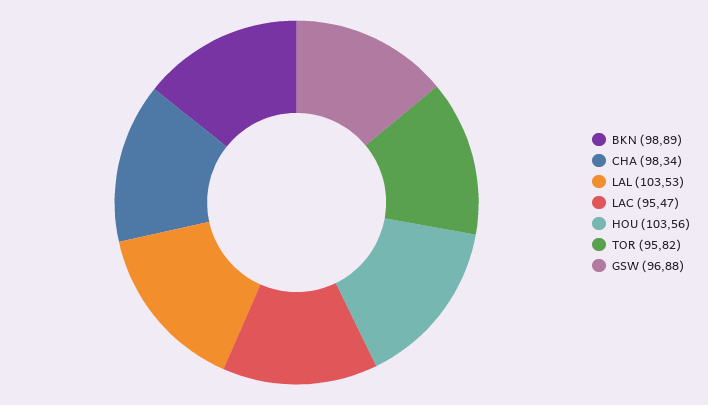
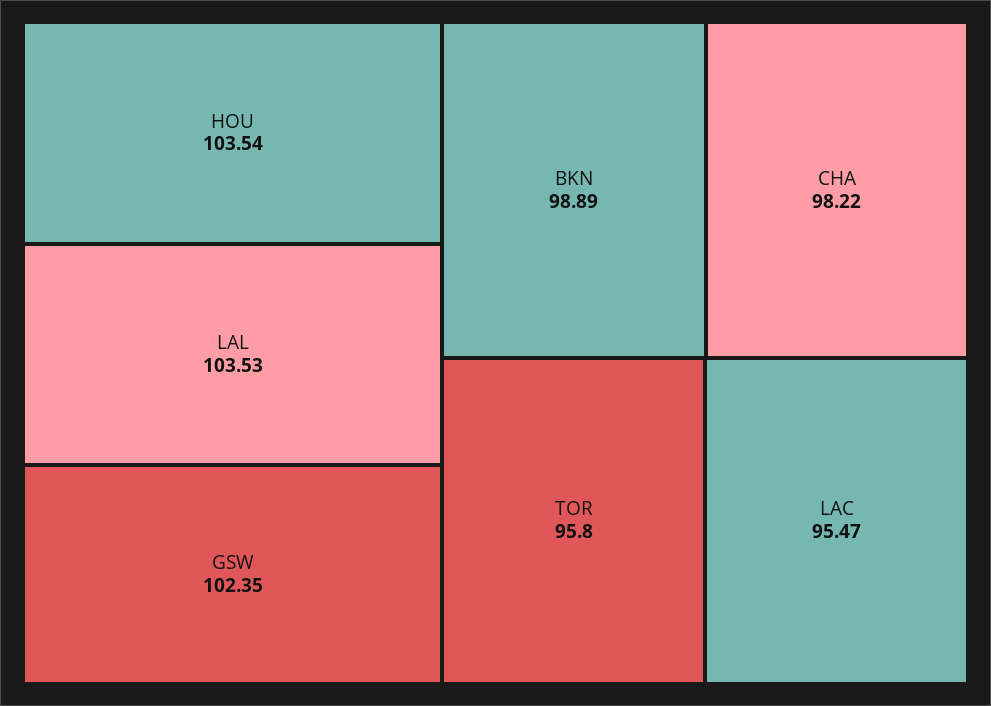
  {
    "BKN": 98.89,
-   "CHA": 98.34,
+   "CHA": 98.22,
    "LAL": 103.53,
    "LAC": 95.47,
-   "HOU": 103.56,
+   "HOU": 103.54,
-   "TOR": 95.82,
+   "TOR": 95.8,
-   "GSW": 96.88
+   "GSW": 102.35
  }

